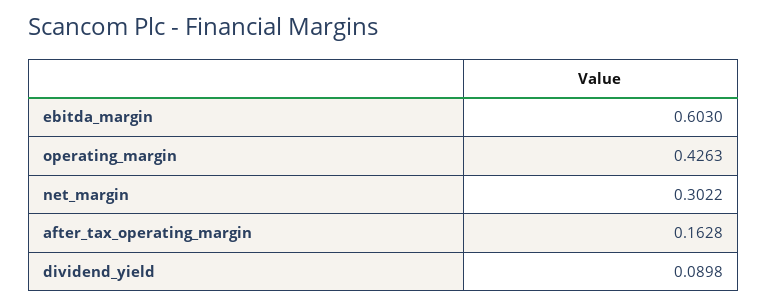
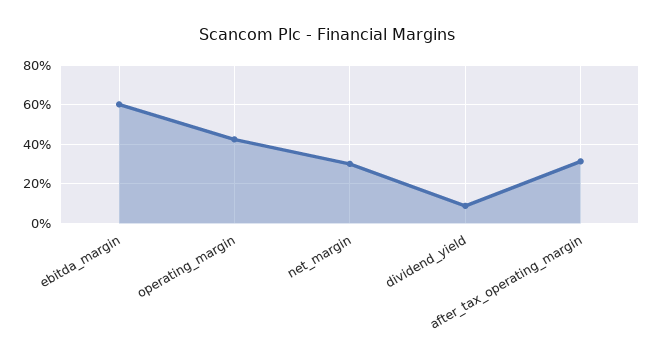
  {
    "ebitda_margin": 0.603,
    "operating_margin": 0.4263,
    "net_margin": 0.3022,
-   "after_tax_operating_margin": 0.1628,
+   "after_tax_operating_margin": 0.3,
    "dividend_yield": 0.0898
  }

